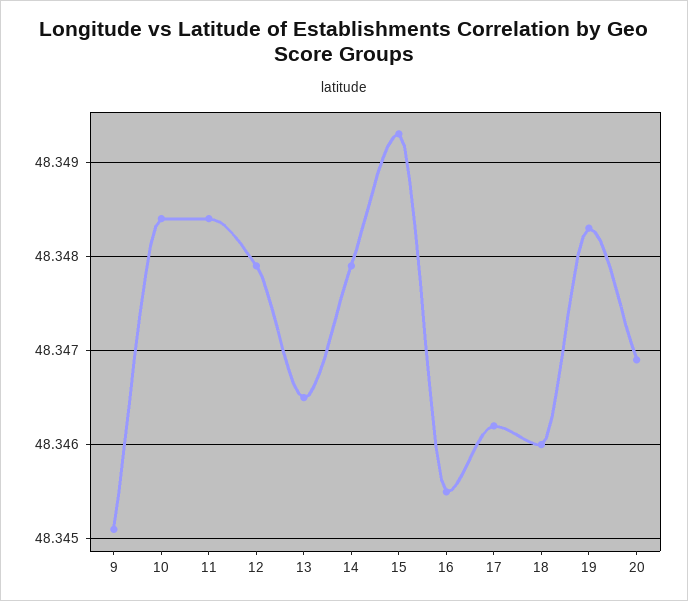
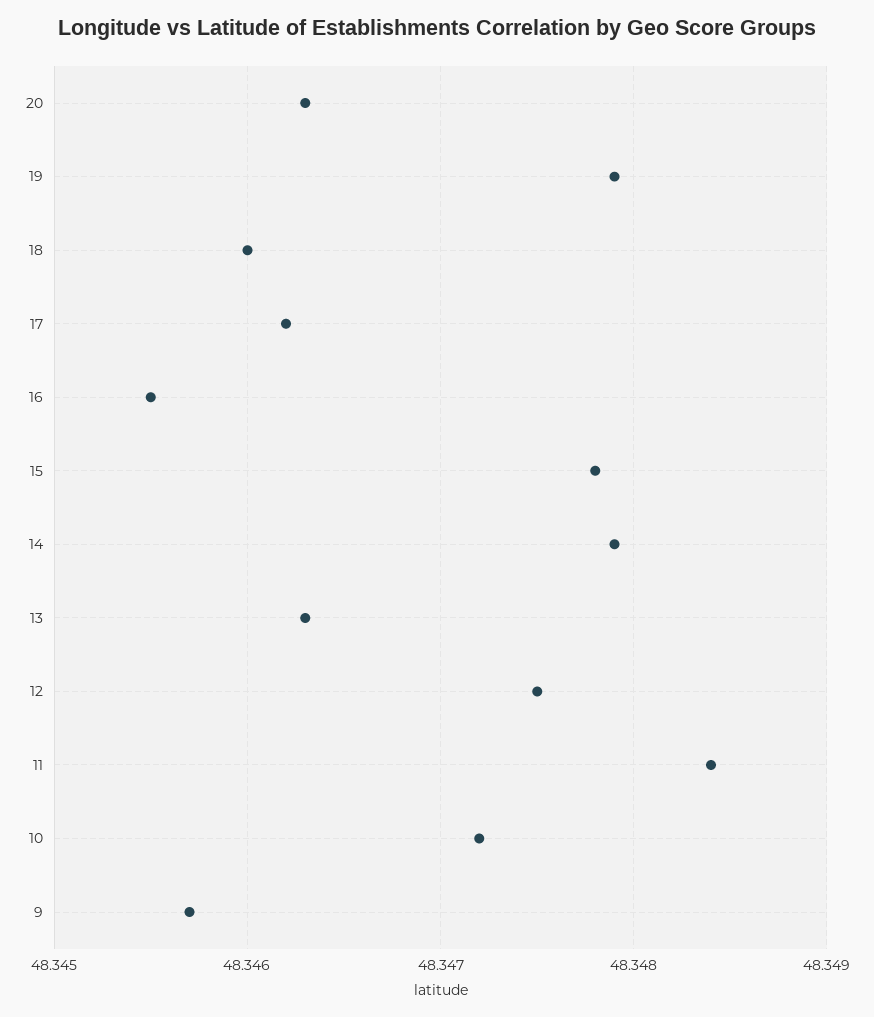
  {
-   "9": 48.3451,
+   "9": 48.3457,
-   "10": 48.3484,
+   "10": 48.3472,
    "11": 48.3484,
-   "12": 48.3479,
+   "12": 48.3475,
-   "13": 48.3465,
+   "13": 48.3463,
    "14": 48.3479,
-   "15": 48.3493,
+   "15": 48.3478,
    "16": 48.3455,
    "17": 48.3462,
    "18": 48.346,
-   "19": 48.3483,
+   "19": 48.3479,
-   "20": 48.3469
+   "20": 48.3463
  }

